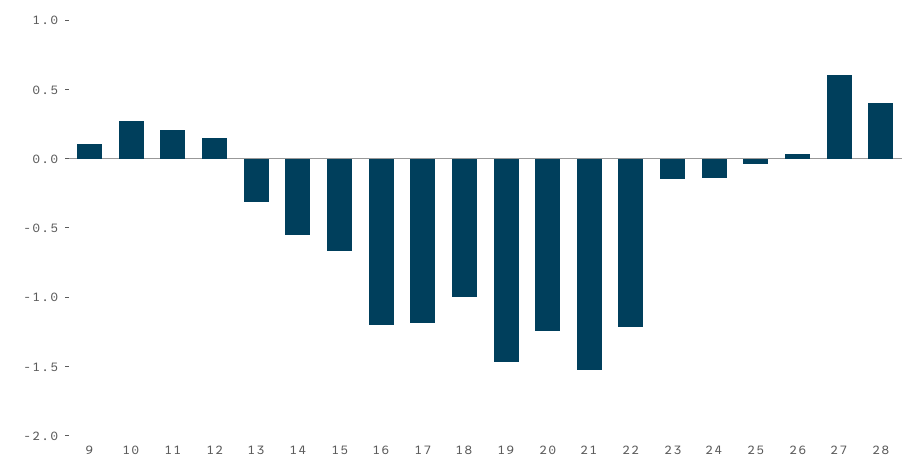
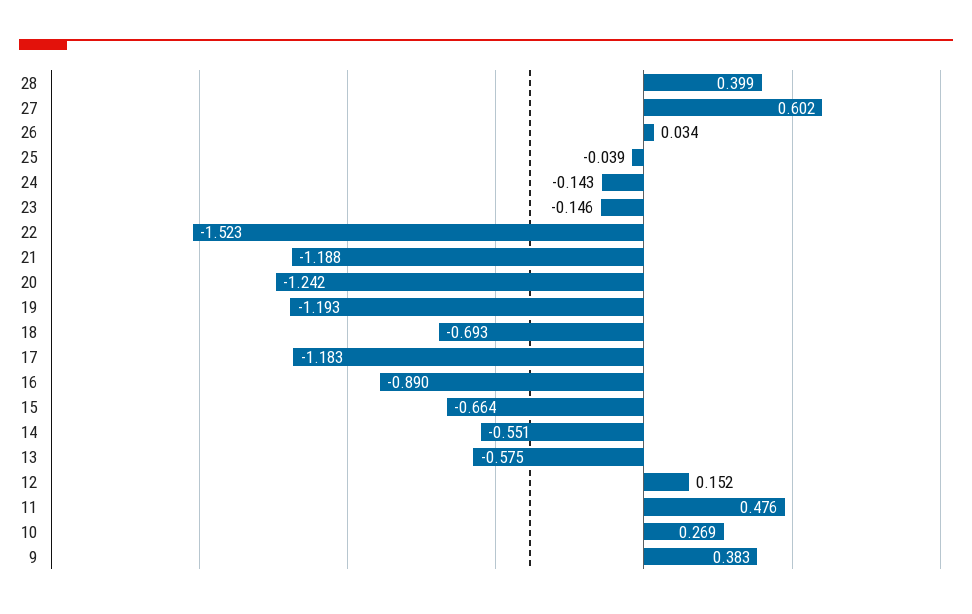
  {
-   "9": 0.1,
+   "9": 0.383,
    "10": 0.269,
-   "11": 0.2,
+   "11": 0.476,
    "12": 0.152,
-   "13": -0.3,
+   "13": -0.575,
    "14": -0.551,
    "15": -0.664,
-   "16": -1.2,
+   "16": -0.89,
    "17": -1.183,
-   "18": -1,
+   "18": -0.693,
-   "19": -1.5,
+   "19": -1.193,
    "20": -1.242,
-   "21": -1.5,
+   "21": -1.188,
-   "22": -1.2,
+   "22": -1.523,
    "23": -0.146,
    "24": -0.143,
    "25": -0.039,
    "26": 0.034,
    "27": 0.602,
    "28": 0.399
  }

